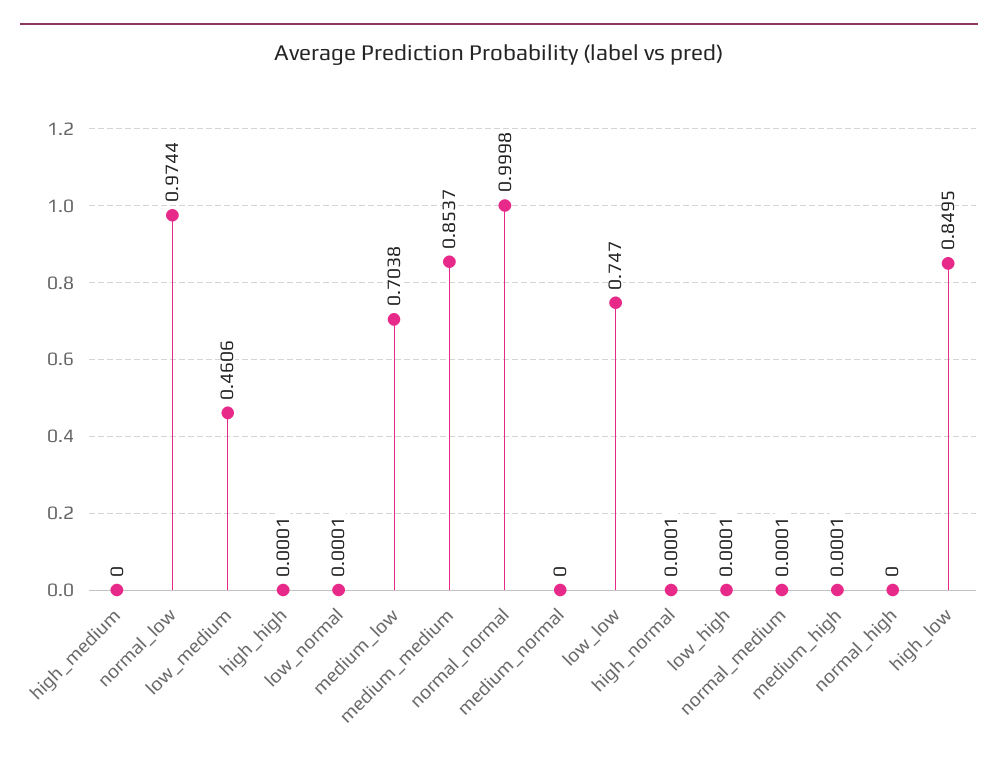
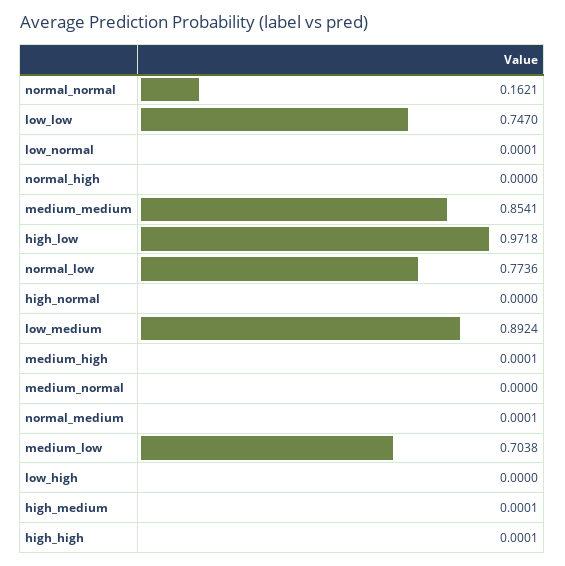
  {
-   "high_medium": 0,
+   "high_medium": 0.0001,
-   "normal_low": 0.9744,
+   "normal_low": 0.7736,
-   "low_medium": 0.4606,
+   "low_medium": 0.8924,
    "high_high": 0.0001,
    "low_normal": 0.0001,
    "medium_low": 0.7038,
-   "medium_medium": 0.8537,
+   "medium_medium": 0.8541,
-   "normal_normal": 0.9998,
+   "normal_normal": 0.1621,
    "medium_normal": 0,
    "low_low": 0.747,
-   "high_normal": 0.0001,
+   "high_normal": 0,
-   "low_high": 0.0001,
+   "low_high": 0,
    "normal_medium": 0.0001,
    "medium_high": 0.0001,
    "normal_high": 0,
-   "high_low": 0.8495
+   "high_low": 0.9718
  }

